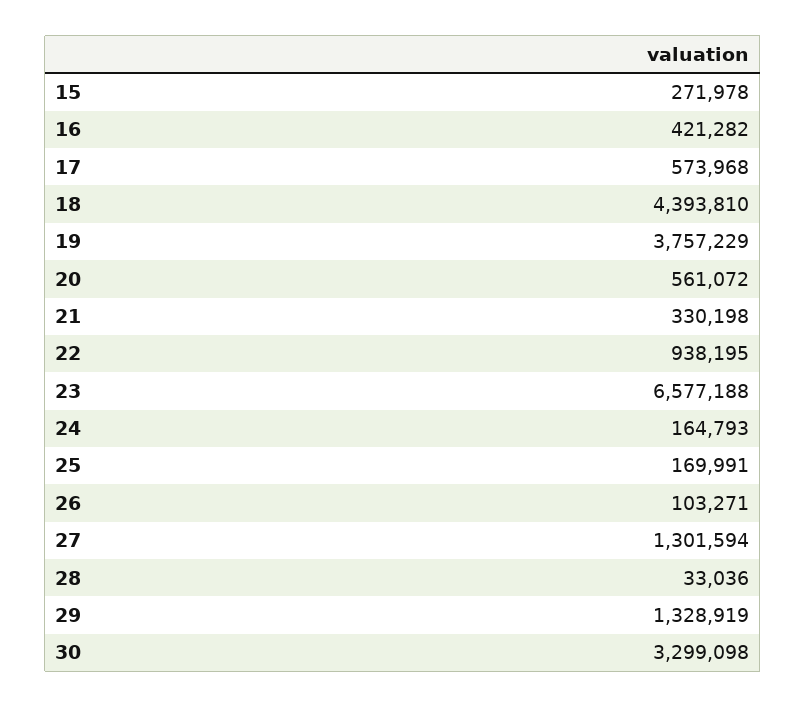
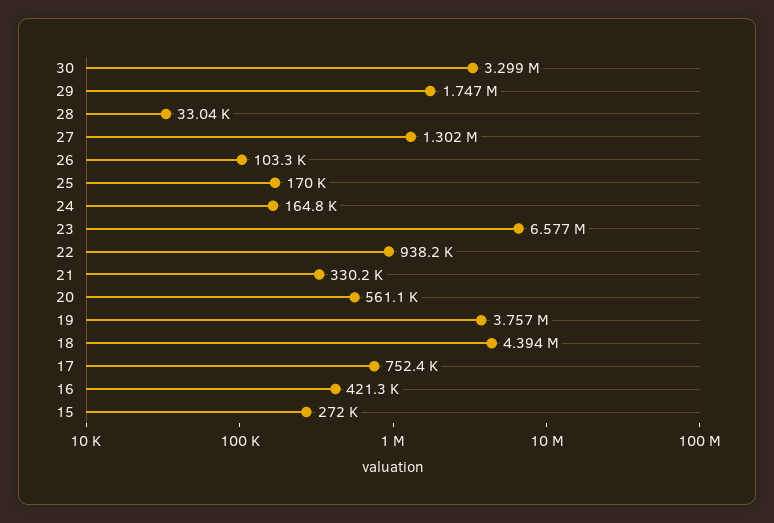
  {
    "15": 271978,
    "16": 421282,
-   "17": 573968,
+   "17": 752400,
    "18": 4393810,
    "19": 3757229,
    "20": 561072,
    "21": 330198,
    "22": 938195,
    "23": 6577188,
    "24": 164793,
    "25": 169991,
    "26": 103271,
    "27": 1301594,
    "28": 33036,
-   "29": 1328919,
+   "29": 1747000,
    "30": 3299098
  }

